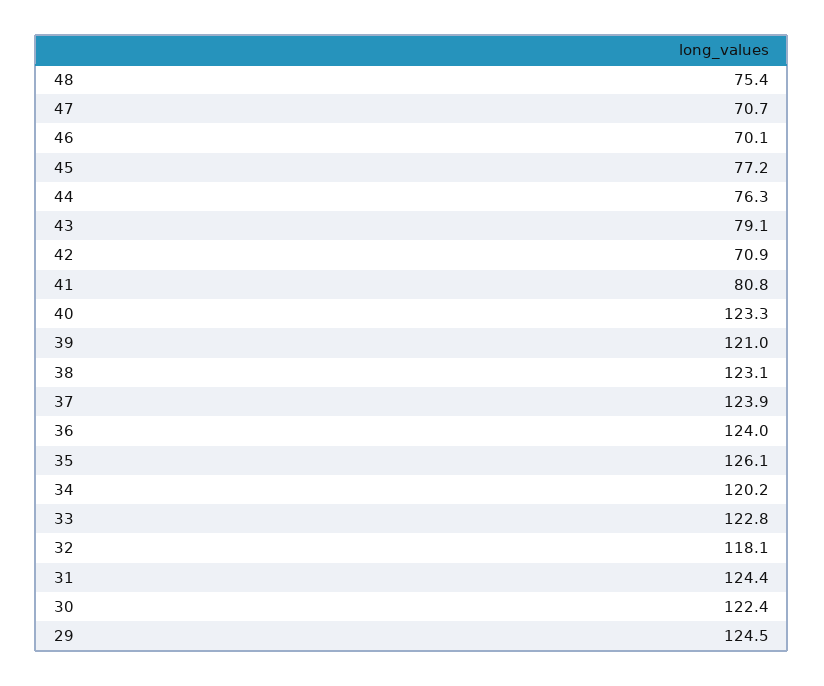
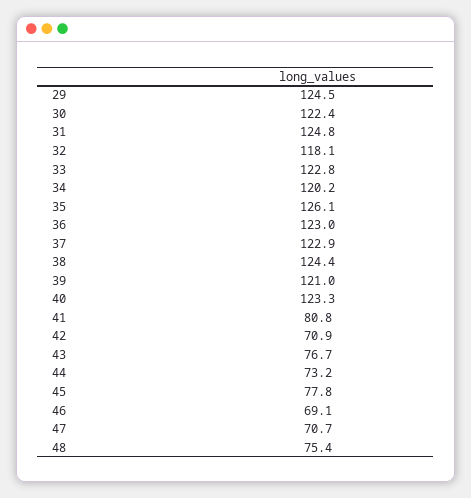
  {
    "48": 75.4,
    "47": 70.7,
-   "46": 70.1,
+   "46": 69.1,
-   "45": 77.2,
+   "45": 77.8,
-   "44": 76.3,
+   "44": 73.2,
-   "43": 79.1,
+   "43": 76.7,
    "42": 70.9,
    "41": 80.8,
    "40": 123.3,
    "39": 121,
-   "38": 123.1,
+   "38": 124.4,
-   "37": 123.9,
+   "37": 122.9,
-   "36": 124,
+   "36": 123,
    "35": 126.1,
    "34": 120.2,
    "33": 122.8,
    "32": 118.1,
-   "31": 124.4,
+   "31": 124.8,
    "30": 122.4,
    "29": 124.5
  }

